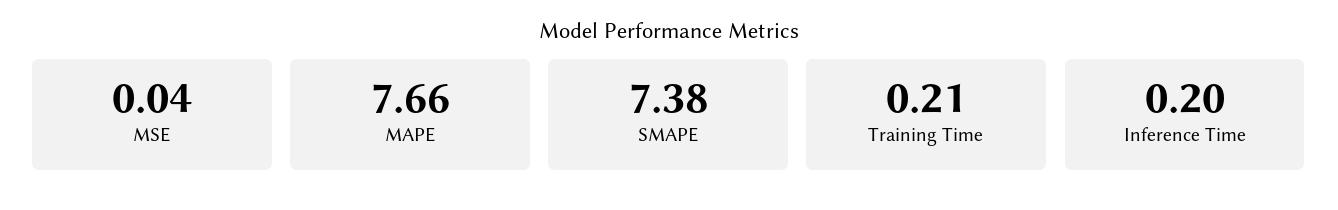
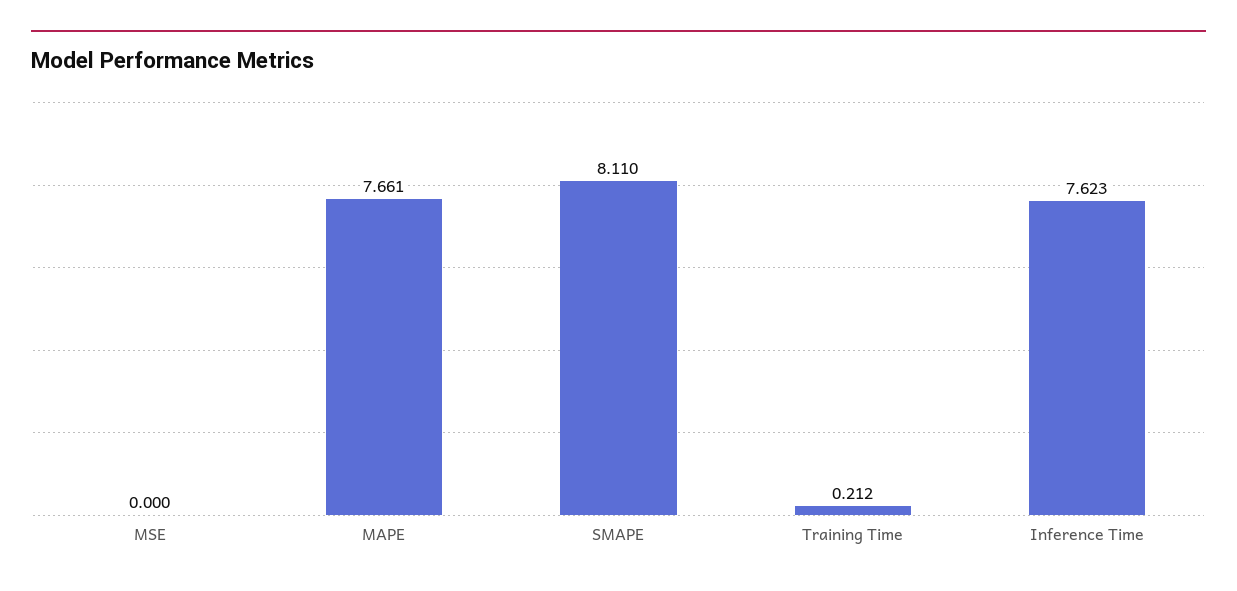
  {
-   "MSE": 0.04,
+   "MSE": 0,
    "MAPE": 7.661,
-   "SMAPE": 7.38,
+   "SMAPE": 8.11,
    "Training Time": 0.212,
-   "Inference Time": 0.2
+   "Inference Time": 7.623
  }

